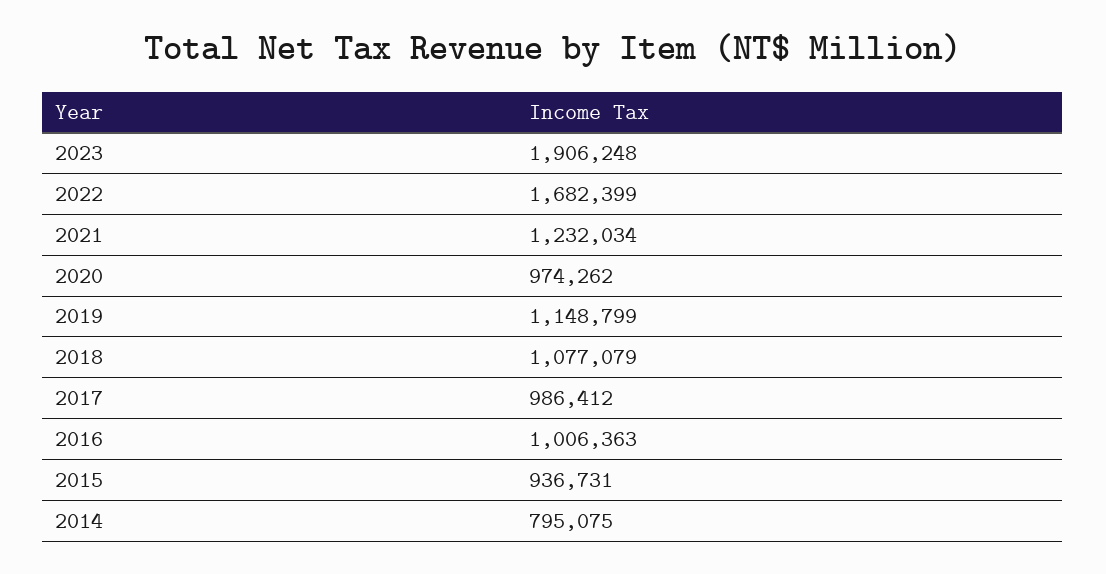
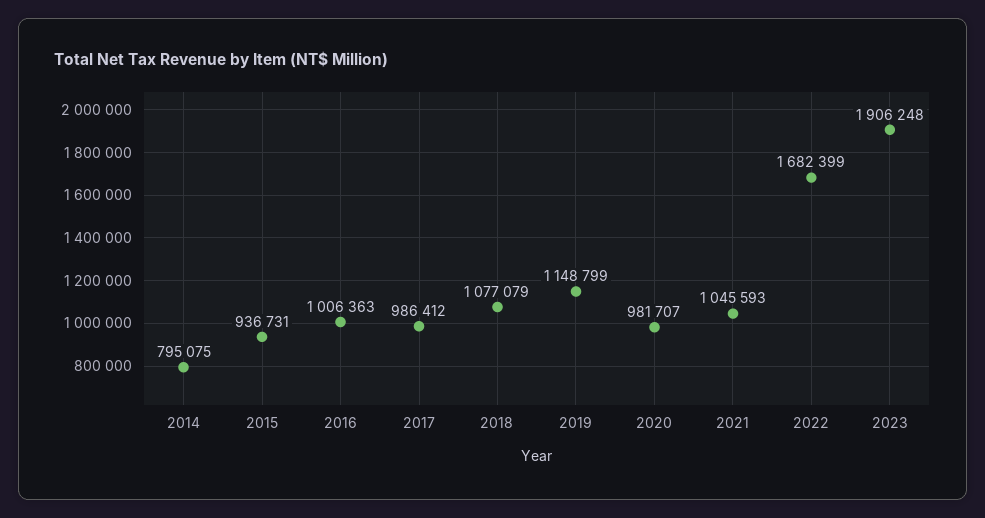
  {
    "2023": 1906248,
    "2022": 1682399,
-   "2021": 1232034,
+   "2021": 1045593,
-   "2020": 974262,
+   "2020": 981707,
    "2019": 1148799,
    "2018": 1077079,
    "2017": 986412,
    "2016": 1006363,
    "2015": 936731,
    "2014": 795075
  }

